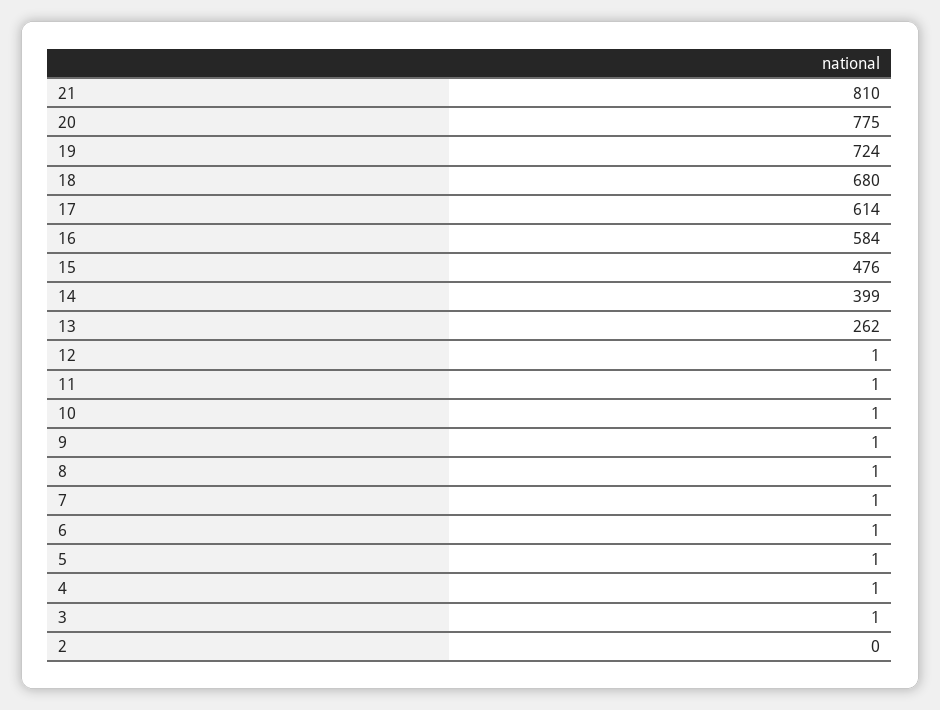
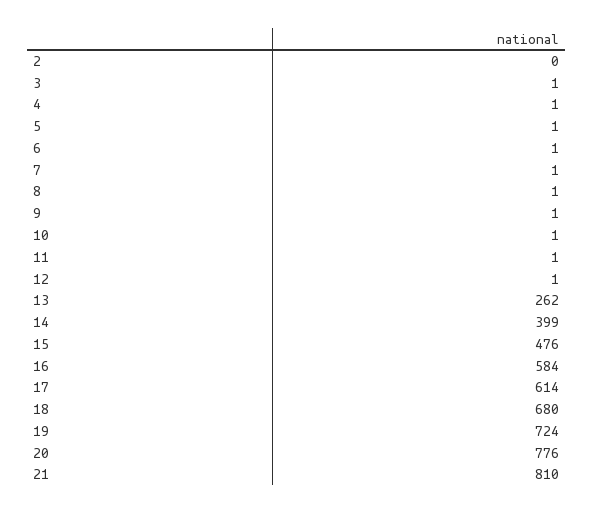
  {
    "21": 810,
-   "20": 775,
+   "20": 776,
    "19": 724,
    "18": 680,
    "17": 614,
    "16": 584,
    "15": 476,
    "14": 399,
    "13": 262,
    "12": 1,
    "11": 1,
    "10": 1,
    "9": 1,
    "8": 1,
    "7": 1,
    "6": 1,
    "5": 1,
    "4": 1,
    "3": 1,
    "2": 0
  }

